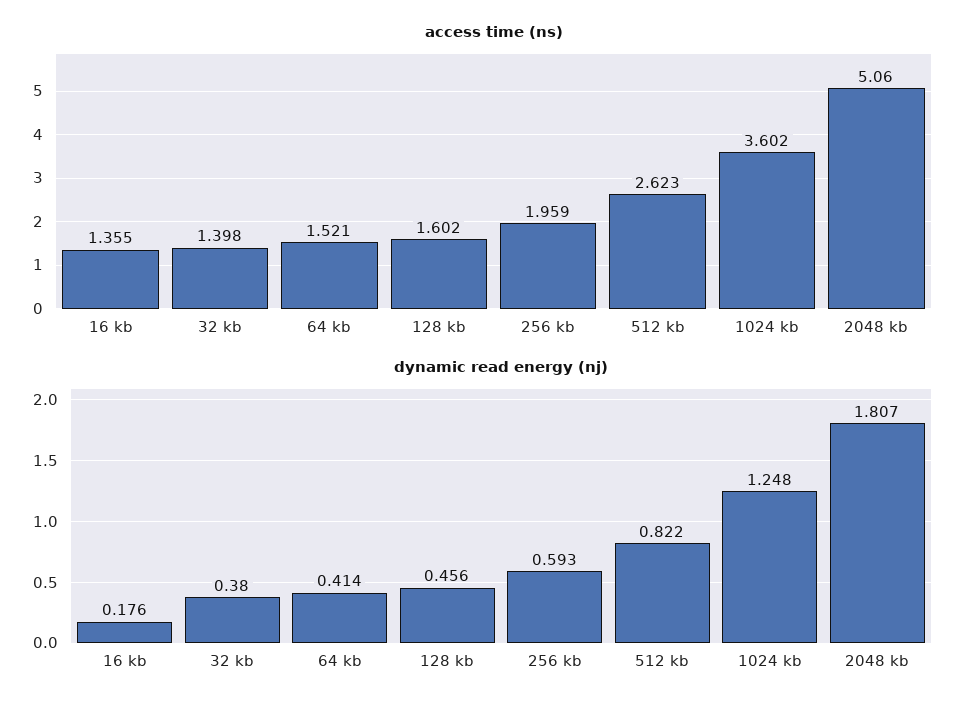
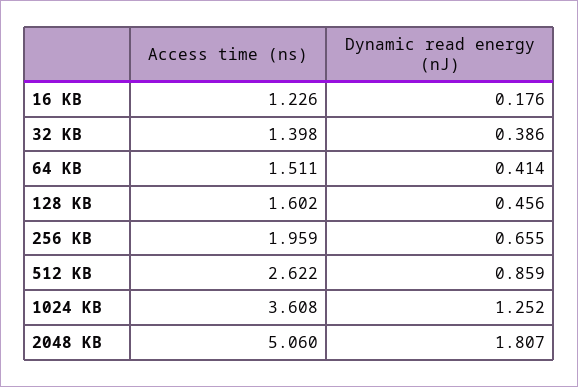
  {
    "access time (ns)": {
-     "16 kb": 1.355,
+     "16 kb": 1.226,
      "32 kb": 1.398,
-     "64 kb": 1.521,
+     "64 kb": 1.511,
      "128 kb": 1.602,
      "256 kb": 1.959,
-     "512 kb": 2.623,
+     "512 kb": 2.622,
-     "1024 kb": 3.602,
+     "1024 kb": 3.608,
      "2048 kb": 5.06
    },
    "dynamic read energy (nj)": {
      "16 kb": 0.176,
-     "32 kb": 0.38,
+     "32 kb": 0.386,
      "64 kb": 0.414,
      "128 kb": 0.456,
-     "256 kb": 0.593,
+     "256 kb": 0.655,
-     "512 kb": 0.822,
+     "512 kb": 0.859,
-     "1024 kb": 1.248,
+     "1024 kb": 1.252,
      "2048 kb": 1.807
    }
  }

